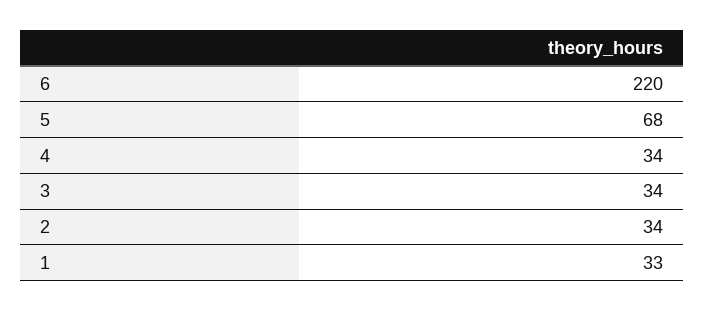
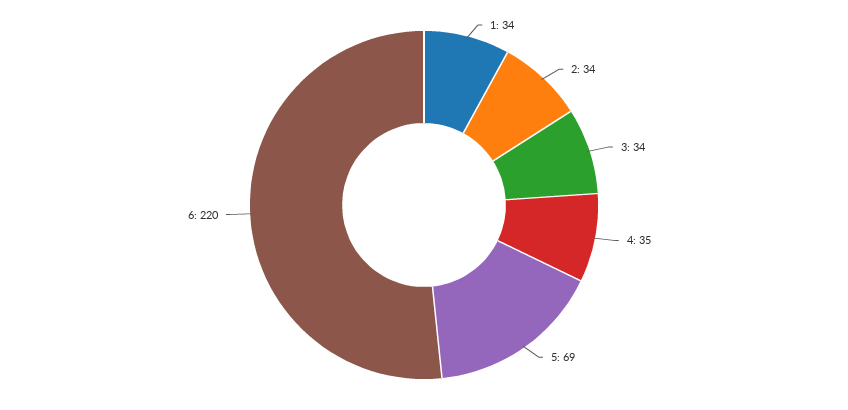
  {
    "6": 220,
-   "5": 68,
+   "5": 69,
-   "4": 34,
+   "4": 35,
    "3": 34,
    "2": 34,
-   "1": 33
+   "1": 34
  }

